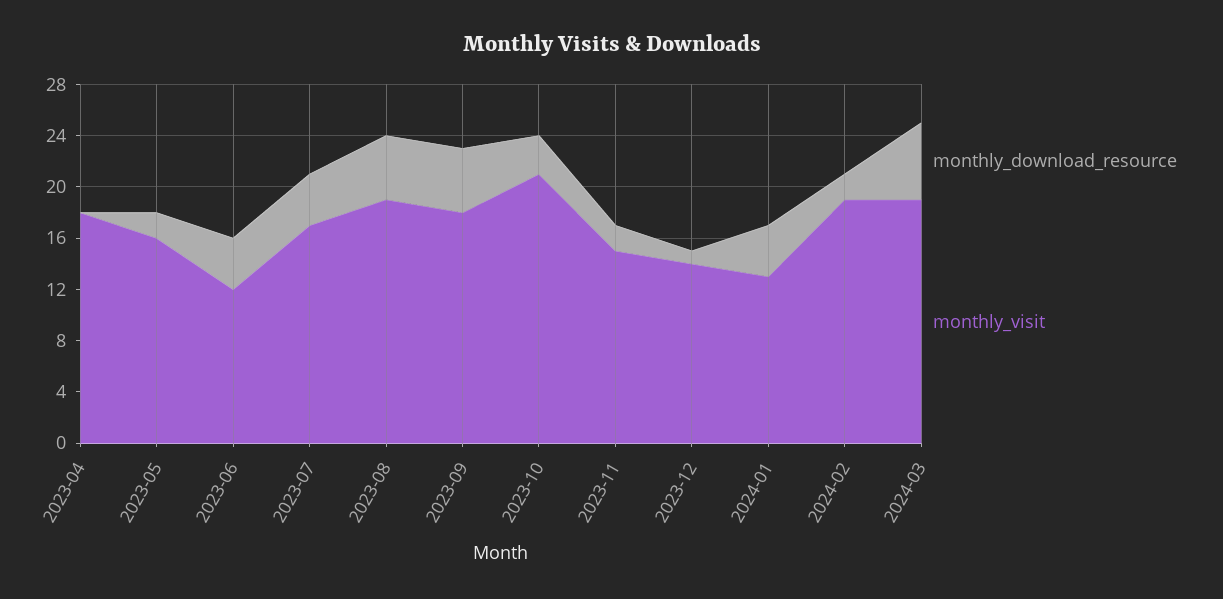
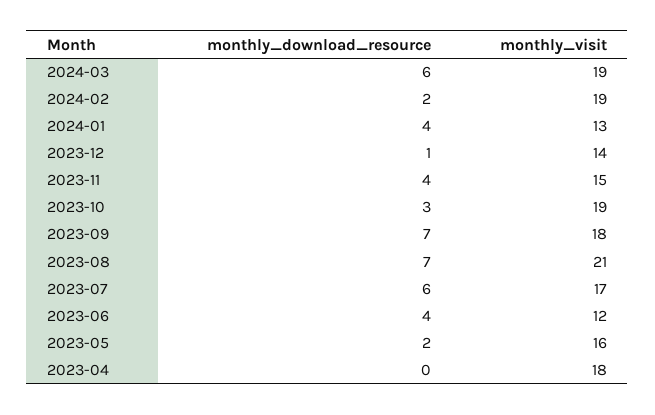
  {
    "monthly_download_resource": {
      "2023-04": 0,
      "2023-05": 2,
      "2023-06": 4,
-     "2023-07": 4,
+     "2023-07": 6,
-     "2023-08": 5,
+     "2023-08": 7,
-     "2023-09": 5,
+     "2023-09": 7,
      "2023-10": 3,
-     "2023-11": 2,
+     "2023-11": 4,
      "2023-12": 1,
      "2024-01": 4,
      "2024-02": 2,
      "2024-03": 6
    },
    "monthly_visit": {
      "2023-04": 18,
      "2023-05": 16,
      "2023-06": 12,
      "2023-07": 17,
-     "2023-08": 19,
+     "2023-08": 21,
      "2023-09": 18,
-     "2023-10": 21,
+     "2023-10": 19,
      "2023-11": 15,
      "2023-12": 14,
      "2024-01": 13,
      "2024-02": 19,
      "2024-03": 19
    }
  }

